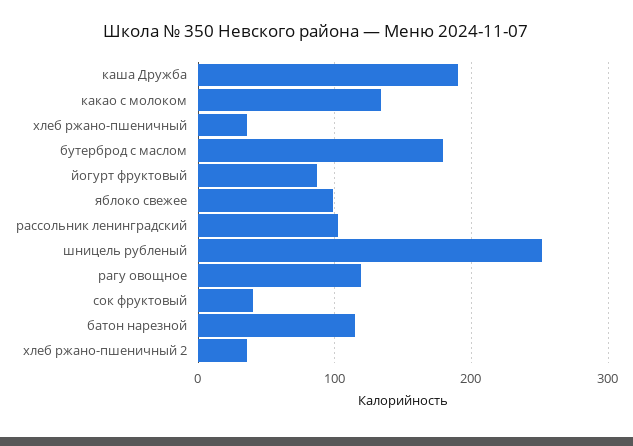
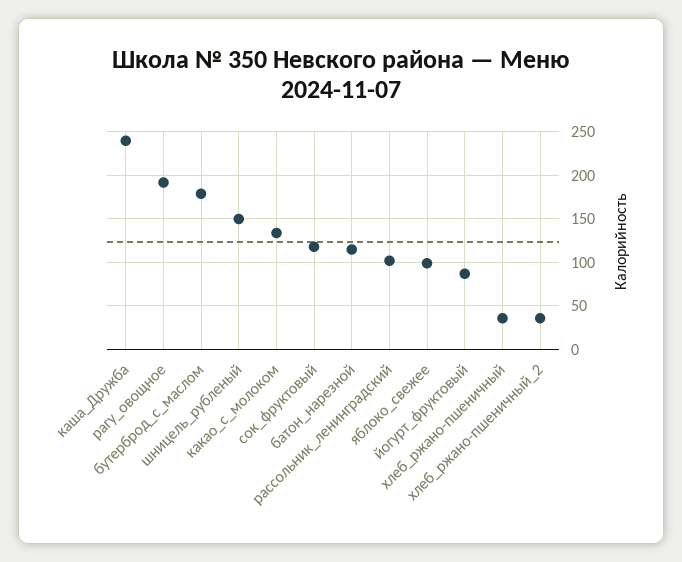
  {
-   "каша Дружба": 190,
+   "каша Дружба": 240,
    "какао с молоком": 130,
    "хлеб ржано-пшеничный": 40,
    "бутерброд с маслом": 180,
    "йогурт фруктовый": 90,
    "яблоко свежее": 100,
    "рассольник ленинградский": 100,
-   "шницель рубленый": 250,
+   "шницель рубленый": 150,
-   "рагу овощное": 120,
+   "рагу овощное": 190,
-   "сок фруктовый": 40,
+   "сок фруктовый": 120,
    "батон нарезной": 120,
    "хлеб ржано-пшеничный 2": 40
  }

